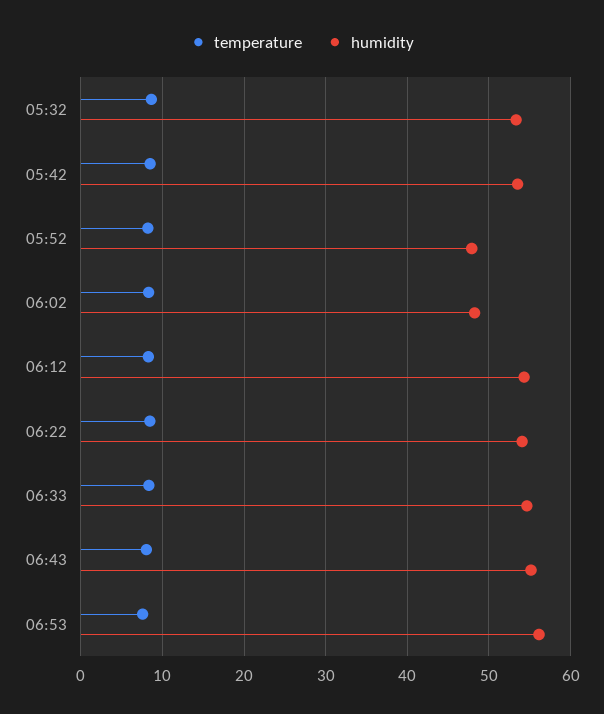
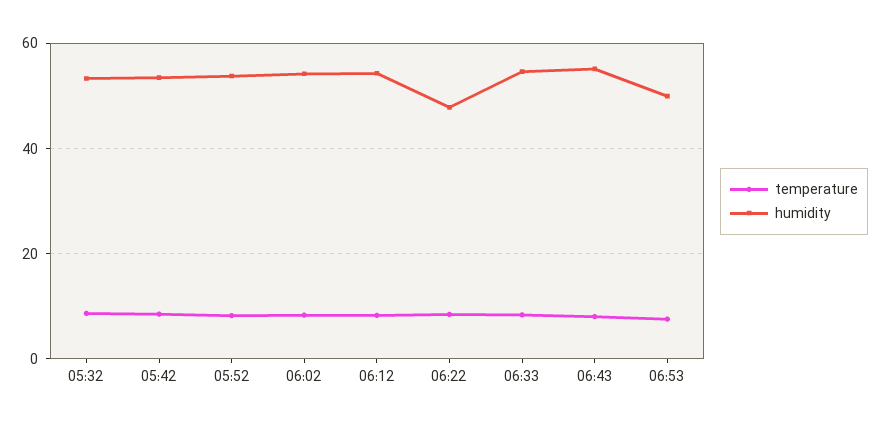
  {
    "temperature": {
      "05:32": 9,
      "05:42": 9,
      "05:52": 8,
      "06:02": 8,
      "06:12": 8,
      "06:22": 8,
      "06:33": 8,
      "06:43": 8,
      "06:53": 8
    },
    "humidity": {
      "05:32": 53,
      "05:42": 54,
-     "05:52": 48,
+     "05:52": 54,
-     "06:02": 48,
+     "06:02": 54,
      "06:12": 54,
-     "06:22": 54,
+     "06:22": 48,
      "06:33": 55,
      "06:43": 55,
-     "06:53": 56
+     "06:53": 50
    }
  }

